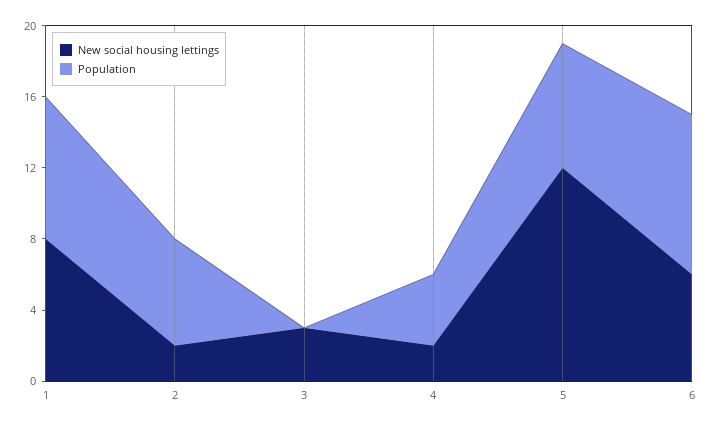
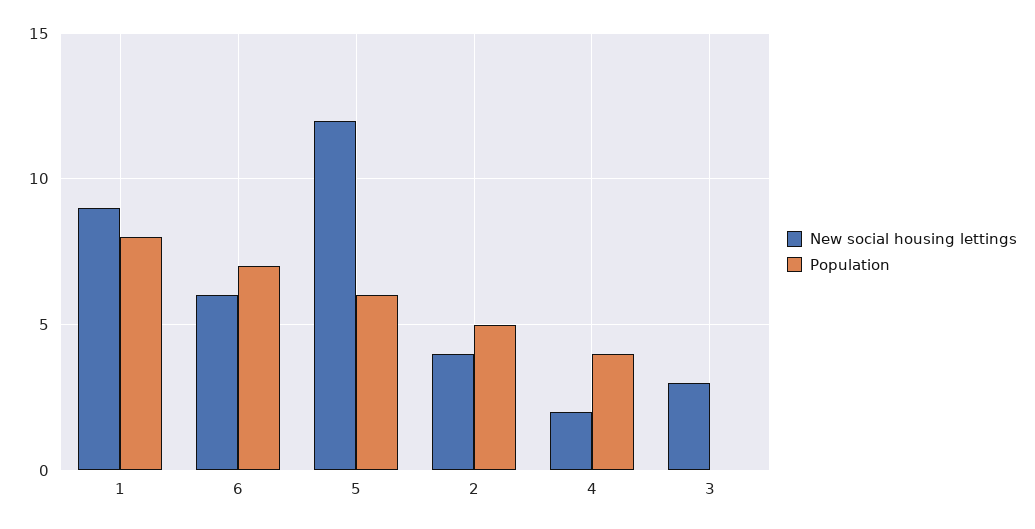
  {
    "New social housing lettings": {
-     "1": 8,
+     "1": 9,
-     "2": 2,
+     "2": 4,
      "3": 3,
      "4": 2,
      "5": 12,
      "6": 6
    },
    "Population": {
      "1": 8,
-     "2": 6,
+     "2": 5,
      "3": 0,
      "4": 4,
-     "5": 7,
+     "5": 6,
-     "6": 9
+     "6": 7
    }
  }

